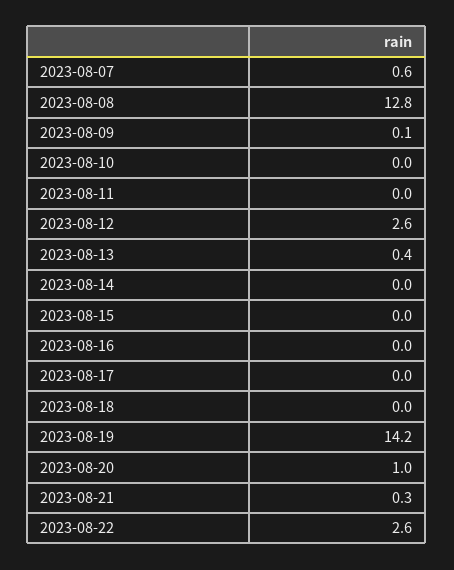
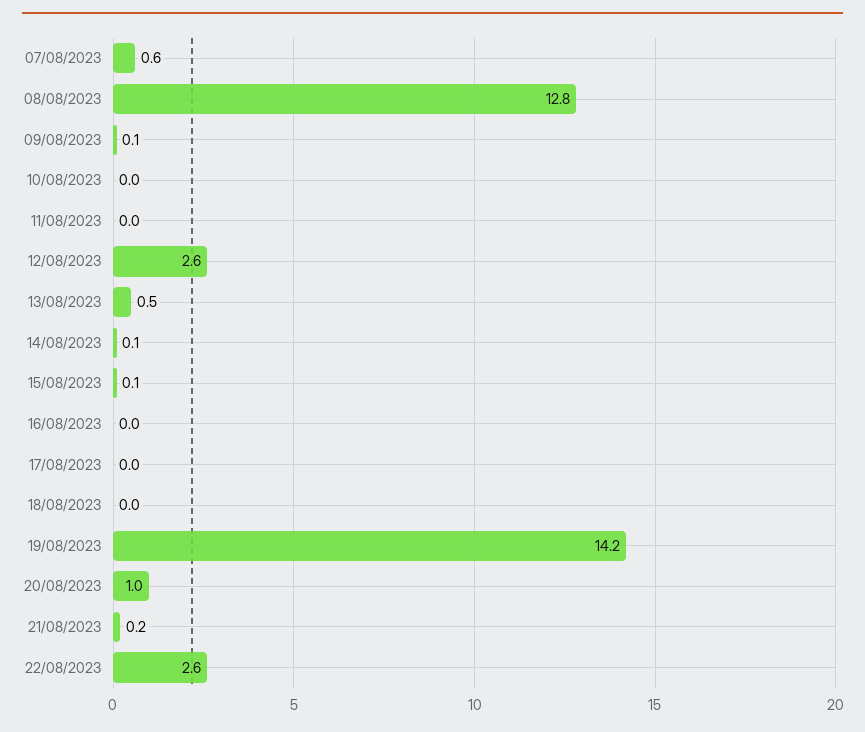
  {
    "2023-08-07": 0.6,
    "2023-08-08": 12.8,
    "2023-08-09": 0.1,
    "2023-08-10": 0,
    "2023-08-11": 0,
    "2023-08-12": 2.6,
-   "2023-08-13": 0.4,
+   "2023-08-13": 0.5,
-   "2023-08-14": 0,
+   "2023-08-14": 0.1,
-   "2023-08-15": 0,
+   "2023-08-15": 0.1,
    "2023-08-16": 0,
    "2023-08-17": 0,
    "2023-08-18": 0,
    "2023-08-19": 14.2,
    "2023-08-20": 1,
-   "2023-08-21": 0.3,
+   "2023-08-21": 0.2,
    "2023-08-22": 2.6
  }

